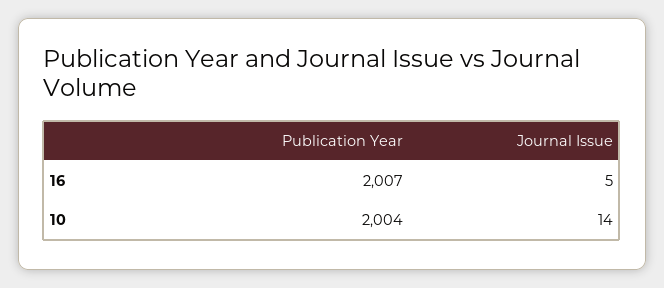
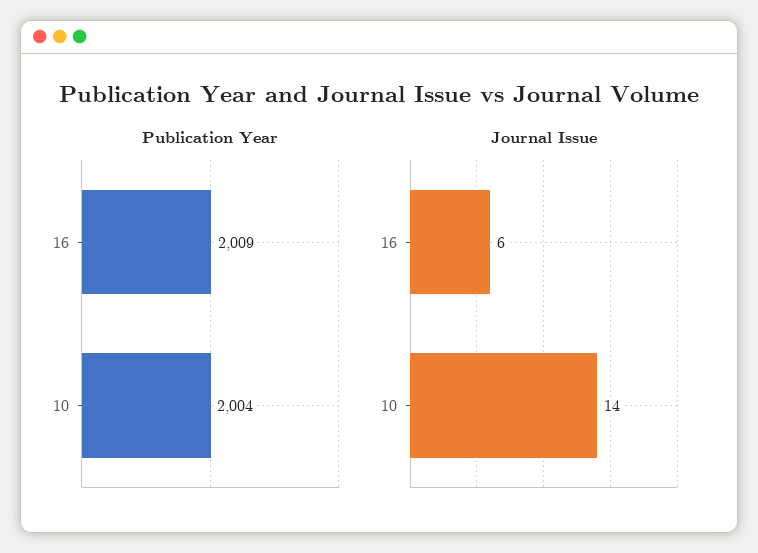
  {
    "Publication Year": {
-     "16": 2007,
+     "16": 2009,
      "10": 2004
    },
    "Journal Issue": {
-     "16": 5,
+     "16": 6,
      "10": 14
    }
  }

